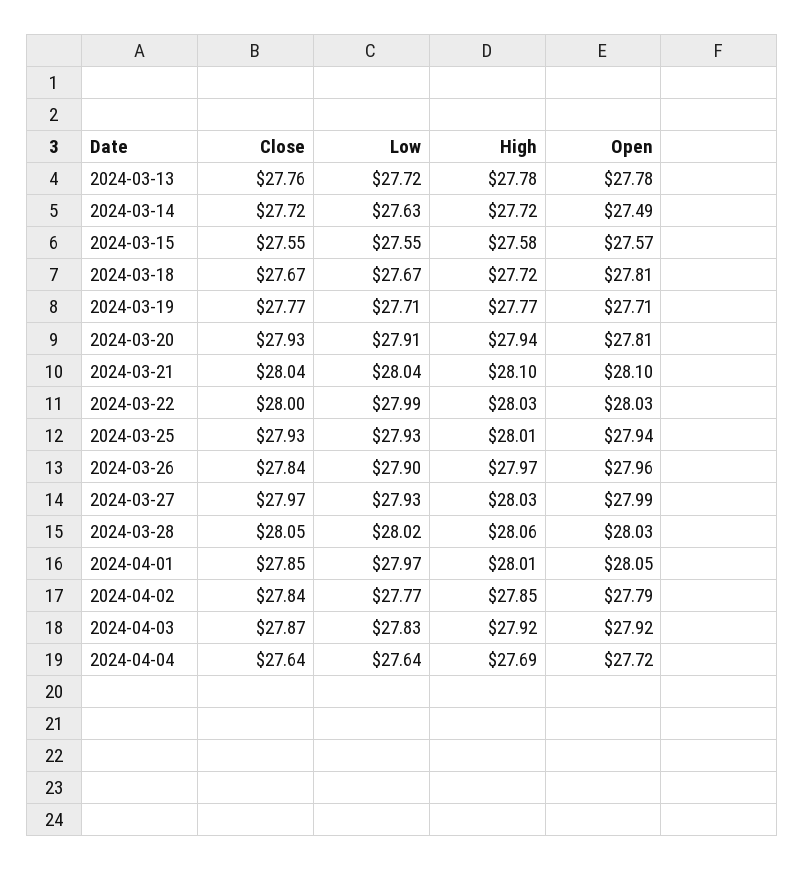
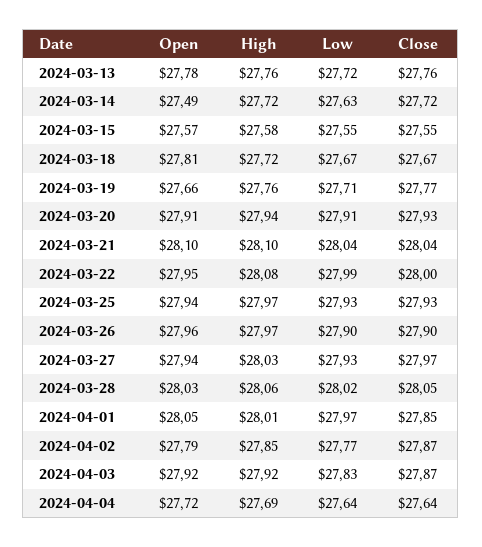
  {
    "Close": {
      "2024-03-13": 27.76,
      "2024-03-14": 27.72,
      "2024-03-15": 27.55,
      "2024-03-18": 27.67,
      "2024-03-19": 27.77,
      "2024-03-20": 27.93,
      "2024-03-21": 28.04,
      "2024-03-22": 28,
      "2024-03-25": 27.93,
-     "2024-03-26": 27.84,
+     "2024-03-26": 27.9,
      "2024-03-27": 27.97,
      "2024-03-28": 28.05,
      "2024-04-01": 27.85,
-     "2024-04-02": 27.84,
+     "2024-04-02": 27.87,
      "2024-04-03": 27.87,
      "2024-04-04": 27.64
    },
    "Low": {
      "2024-03-13": 27.72,
      "2024-03-14": 27.63,
      "2024-03-15": 27.55,
      "2024-03-18": 27.67,
      "2024-03-19": 27.71,
      "2024-03-20": 27.91,
      "2024-03-21": 28.04,
      "2024-03-22": 27.99,
      "2024-03-25": 27.93,
      "2024-03-26": 27.9,
      "2024-03-27": 27.93,
      "2024-03-28": 28.02,
      "2024-04-01": 27.97,
      "2024-04-02": 27.77,
      "2024-04-03": 27.83,
      "2024-04-04": 27.64
    },
    "High": {
-     "2024-03-13": 27.78,
+     "2024-03-13": 27.76,
      "2024-03-14": 27.72,
      "2024-03-15": 27.58,
      "2024-03-18": 27.72,
-     "2024-03-19": 27.77,
+     "2024-03-19": 27.76,
      "2024-03-20": 27.94,
      "2024-03-21": 28.1,
-     "2024-03-22": 28.03,
+     "2024-03-22": 28.08,
-     "2024-03-25": 28.01,
+     "2024-03-25": 27.97,
      "2024-03-26": 27.97,
      "2024-03-27": 28.03,
      "2024-03-28": 28.06,
      "2024-04-01": 28.01,
      "2024-04-02": 27.85,
      "2024-04-03": 27.92,
      "2024-04-04": 27.69
    },
    "Open": {
      "2024-03-13": 27.78,
      "2024-03-14": 27.49,
      "2024-03-15": 27.57,
      "2024-03-18": 27.81,
-     "2024-03-19": 27.71,
+     "2024-03-19": 27.66,
-     "2024-03-20": 27.81,
+     "2024-03-20": 27.91,
      "2024-03-21": 28.1,
-     "2024-03-22": 28.03,
+     "2024-03-22": 27.95,
      "2024-03-25": 27.94,
      "2024-03-26": 27.96,
-     "2024-03-27": 27.99,
+     "2024-03-27": 27.94,
      "2024-03-28": 28.03,
      "2024-04-01": 28.05,
      "2024-04-02": 27.79,
      "2024-04-03": 27.92,
      "2024-04-04": 27.72
    }
  }

